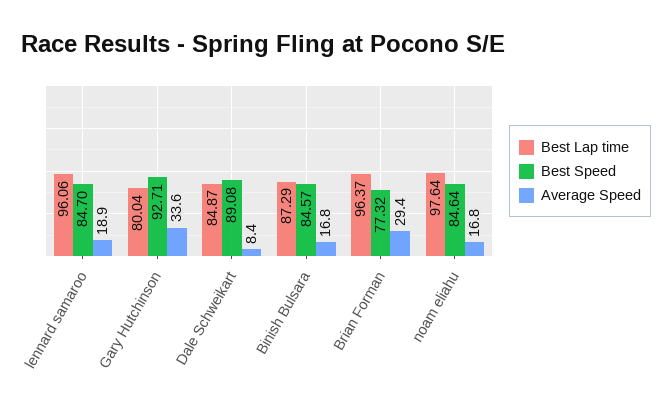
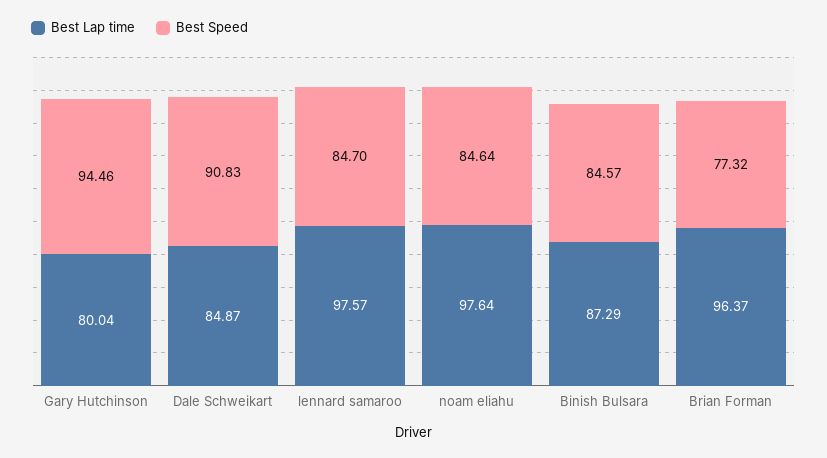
  {
    "Best Lap time": {
-     "lennard samaroo": 96.06,
+     "lennard samaroo": 97.57,
      "Gary Hutchinson": 80.04,
      "Dale Schweikart": 84.87,
      "Binish Bulsara": 87.29,
      "Brian Forman": 96.37,
      "noam eliahu": 97.64
    },
    "Best Speed": {
      "lennard samaroo": 84.7,
-     "Gary Hutchinson": 92.71,
+     "Gary Hutchinson": 94.46,
-     "Dale Schweikart": 89.08,
+     "Dale Schweikart": 90.83,
      "Binish Bulsara": 84.57,
      "Brian Forman": 77.32,
      "noam eliahu": 84.64
-   },
+   }
-   "Average Speed": {
-     "lennard samaroo": 18.9,
-     "Gary Hutchinson": 33.6,
-     "Dale Schweikart": 8.4,
-     "Binish Bulsara": 16.8,
-     "Brian Forman": 29.4,
-     "noam eliahu": 16.8
-   }
  }

